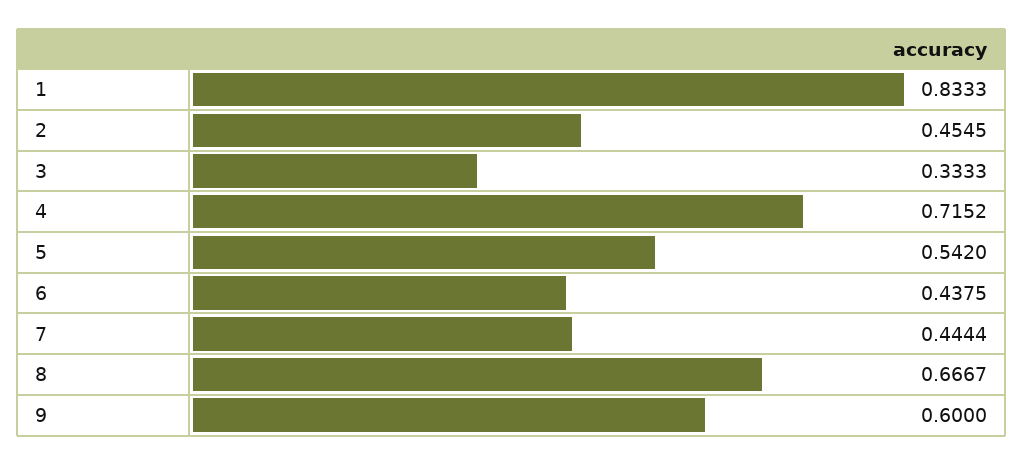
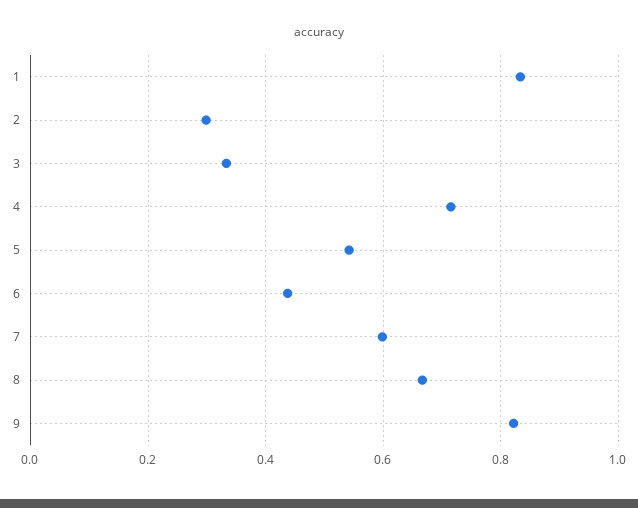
  {
    "1": 0.8333,
-   "2": 0.4545,
+   "2": 0.3,
    "3": 0.3333,
    "4": 0.7152,
    "5": 0.542,
    "6": 0.4375,
-   "7": 0.4444,
+   "7": 0.6,
    "8": 0.6667,
-   "9": 0.6
+   "9": 0.82
  }

